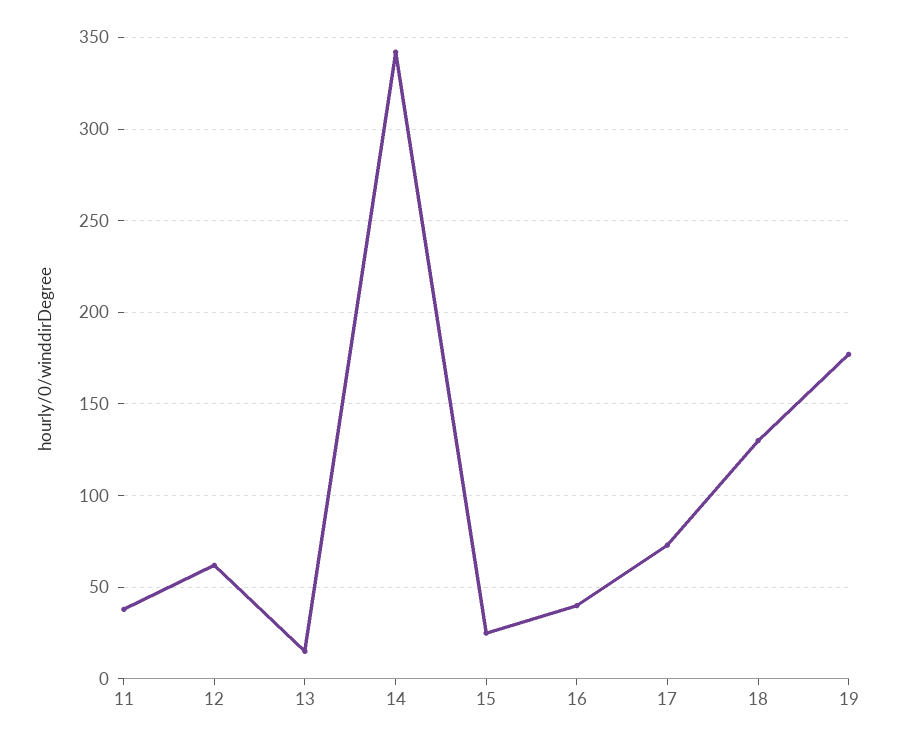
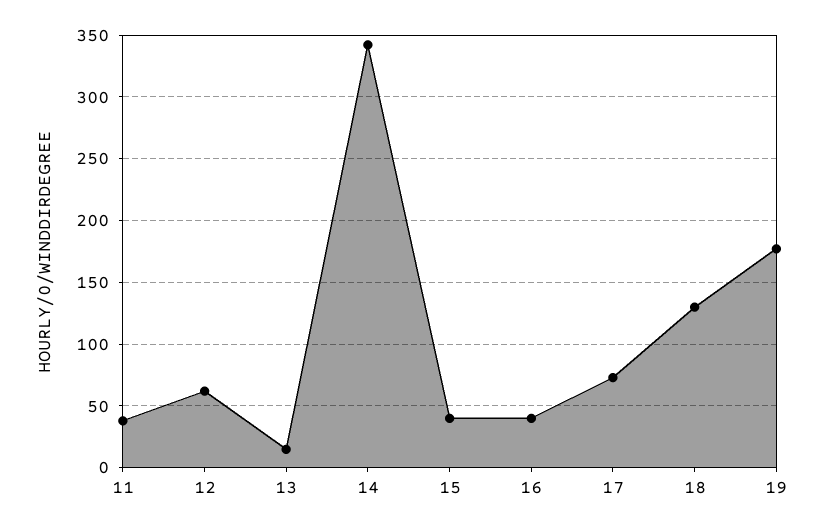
  {
    "11": 40,
    "12": 60,
    "13": 15,
    "14": 340,
-   "15": 25,
+   "15": 40,
    "16": 40,
    "17": 75,
    "18": 130,
    "19": 175
  }

